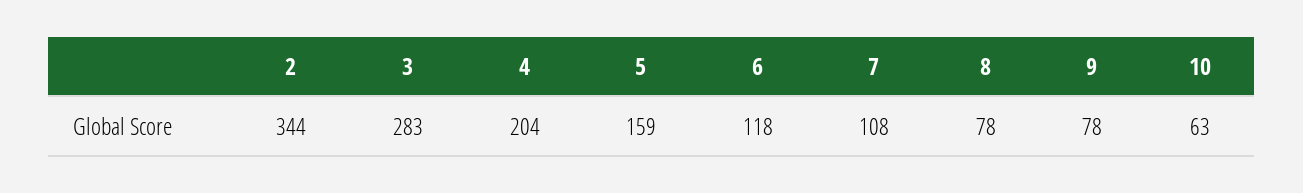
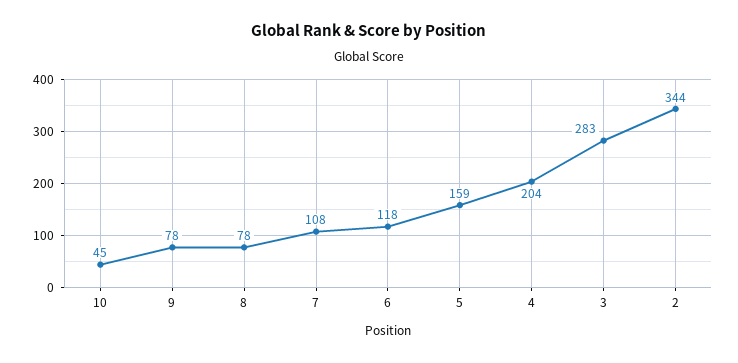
  {
    "2": 344,
    "3": 283,
    "4": 204,
    "5": 159,
    "6": 118,
    "7": 108,
    "8": 78,
    "9": 78,
-   "10": 63
+   "10": 45
  }

